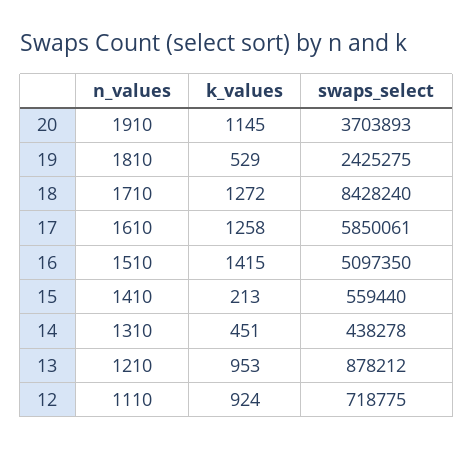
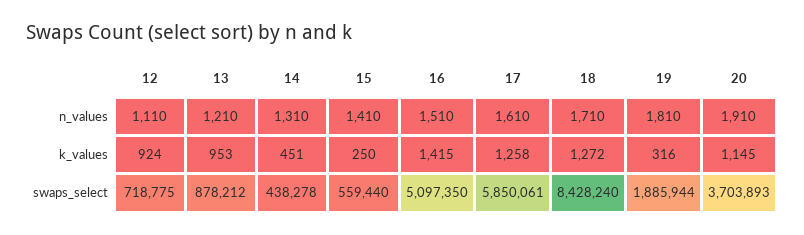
  {
    "n_values": {
      "20": 1910,
      "19": 1810,
      "18": 1710,
      "17": 1610,
      "16": 1510,
      "15": 1410,
      "14": 1310,
      "13": 1210,
      "12": 1110
    },
    "k_values": {
      "20": 1145,
-     "19": 529,
+     "19": 316,
      "18": 1272,
      "17": 1258,
      "16": 1415,
-     "15": 213,
+     "15": 250,
      "14": 451,
      "13": 953,
      "12": 924
    },
    "swaps_select": {
      "20": 3703893,
-     "19": 2425275,
+     "19": 1885944,
      "18": 8428240,
      "17": 5850061,
      "16": 5097350,
      "15": 559440,
      "14": 438278,
      "13": 878212,
      "12": 718775
    }
  }

